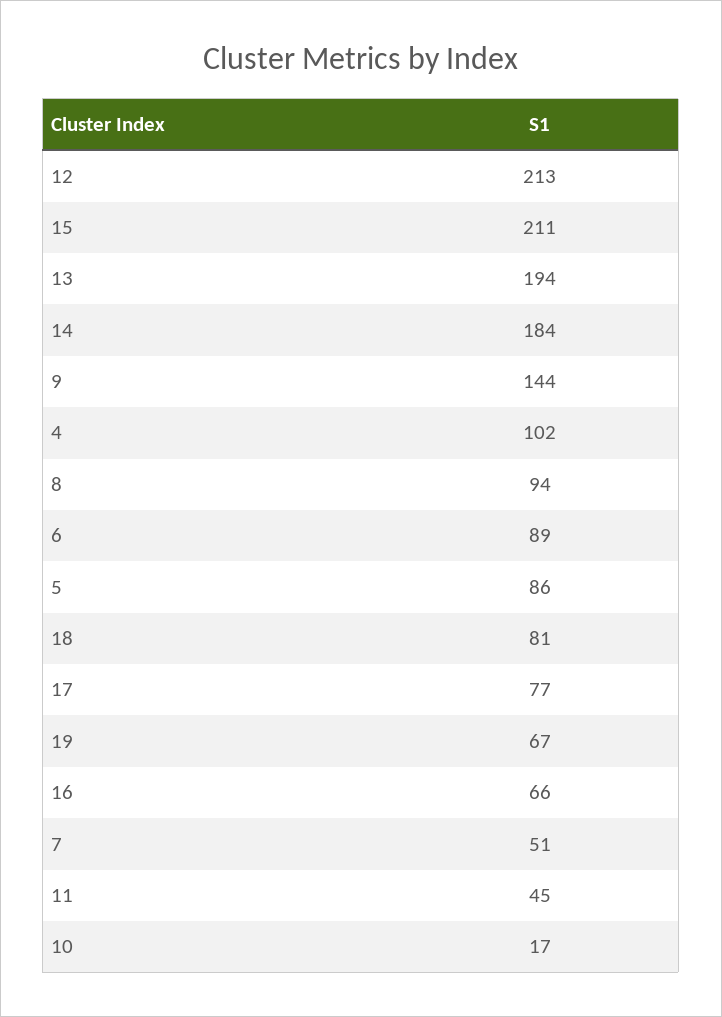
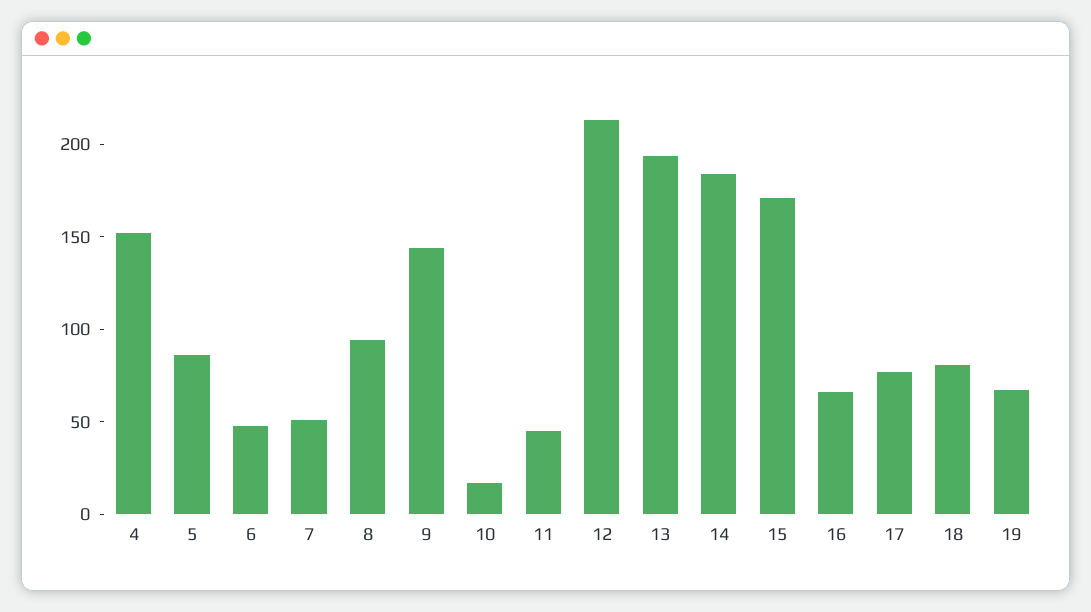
  {
    "12": 213,
-   "15": 211,
+   "15": 170,
    "13": 194,
    "14": 184,
    "9": 144,
-   "4": 102,
+   "4": 150,
    "8": 94,
-   "6": 89,
+   "6": 50,
    "5": 86,
    "18": 81,
    "17": 77,
    "19": 67,
    "16": 66,
    "7": 51,
    "11": 45,
    "10": 17
  }

